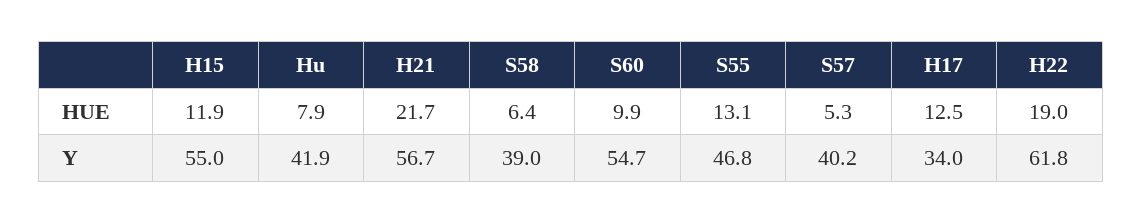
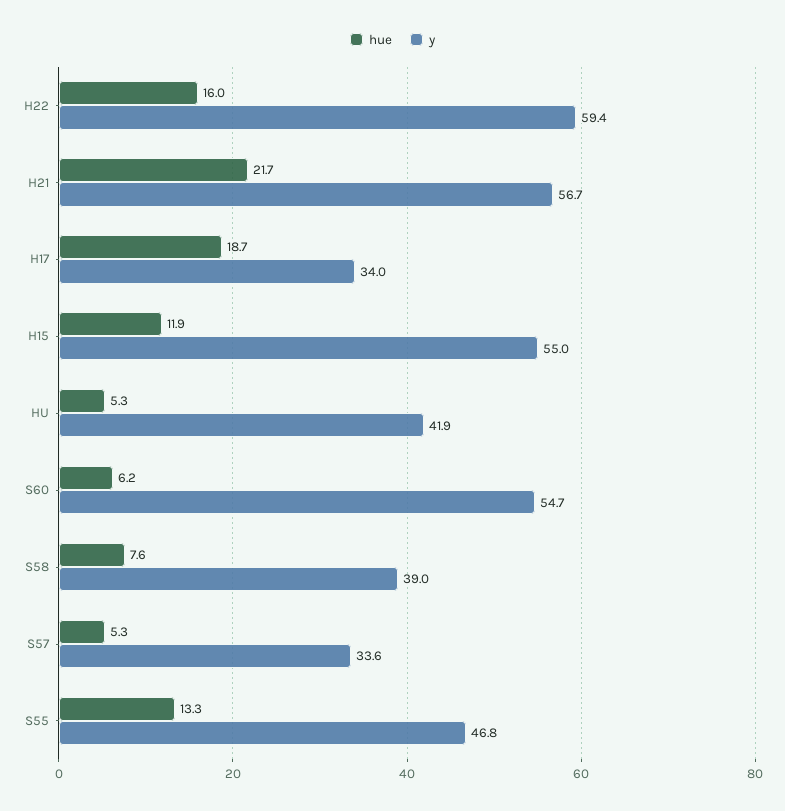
  {
    "HUE": {
      "H15": 11.9,
-     "Hu": 7.9,
+     "Hu": 5.3,
      "H21": 21.7,
-     "S58": 6.4,
+     "S58": 7.6,
-     "S60": 9.9,
+     "S60": 6.2,
-     "S55": 13.1,
+     "S55": 13.3,
      "S57": 5.3,
-     "H17": 12.5,
+     "H17": 18.7,
-     "H22": 19
+     "H22": 16
    },
    "Y": {
      "H15": 55,
      "Hu": 41.9,
      "H21": 56.7,
      "S58": 39,
      "S60": 54.7,
      "S55": 46.8,
-     "S57": 40.2,
+     "S57": 33.6,
      "H17": 34,
-     "H22": 61.8
+     "H22": 59.4
    }
  }

